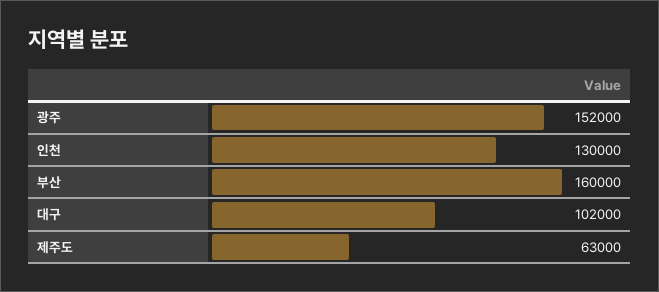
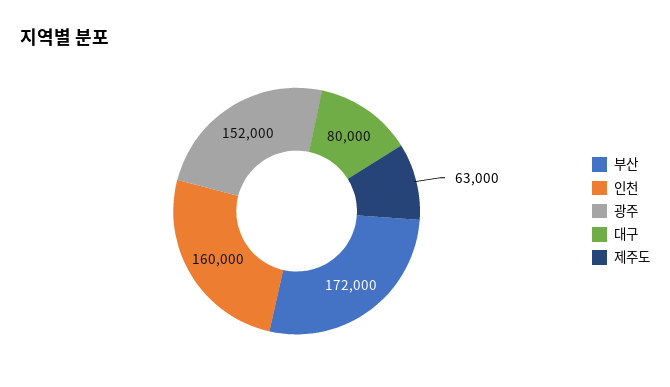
  {
    "광주": 152000,
-   "인천": 130000,
+   "인천": 160000,
-   "부산": 160000,
+   "부산": 172000,
-   "대구": 102000,
+   "대구": 80000,
    "제주도": 63000
  }

